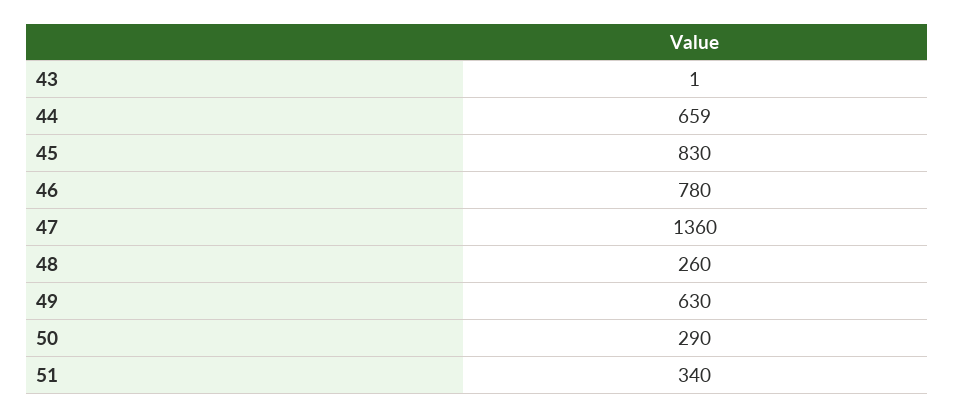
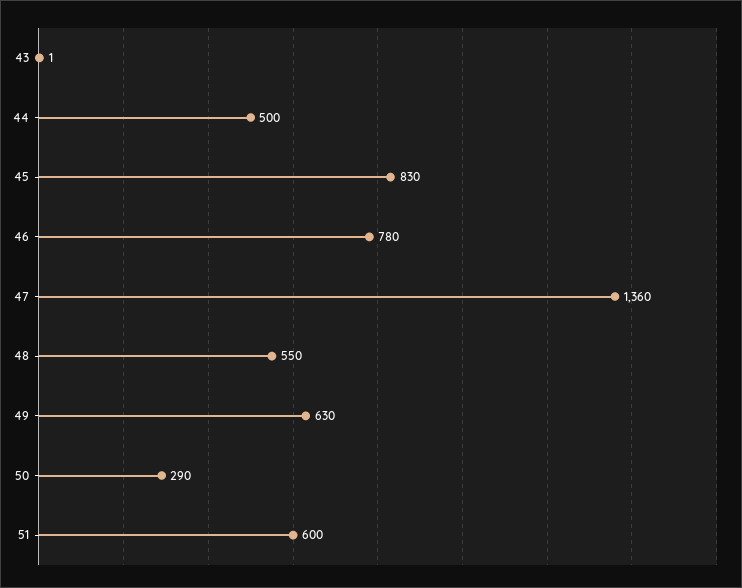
  {
    "43": 1,
-   "44": 659,
+   "44": 500,
    "45": 830,
    "46": 780,
    "47": 1360,
-   "48": 260,
+   "48": 550,
    "49": 630,
    "50": 290,
-   "51": 340
+   "51": 600
  }

